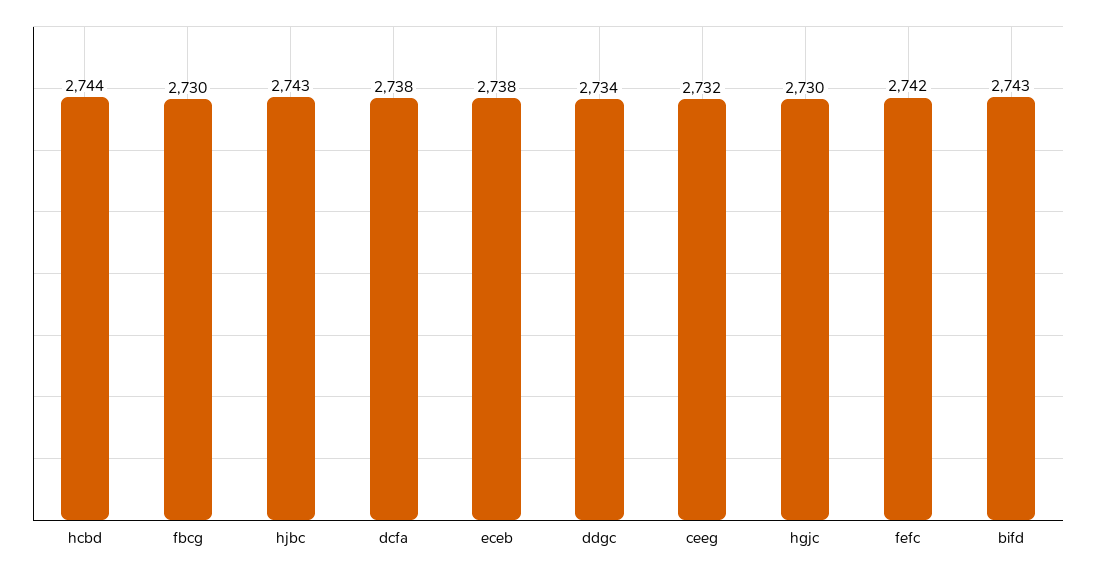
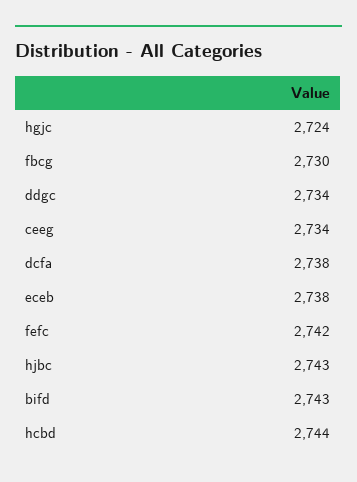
  {
    "hcbd": 2744,
    "fbcg": 2730,
    "hjbc": 2743,
    "dcfa": 2738,
    "eceb": 2738,
    "ddgc": 2734,
-   "ceeg": 2732,
+   "ceeg": 2734,
-   "hgjc": 2730,
+   "hgjc": 2724,
    "fefc": 2742,
    "bifd": 2743
  }

